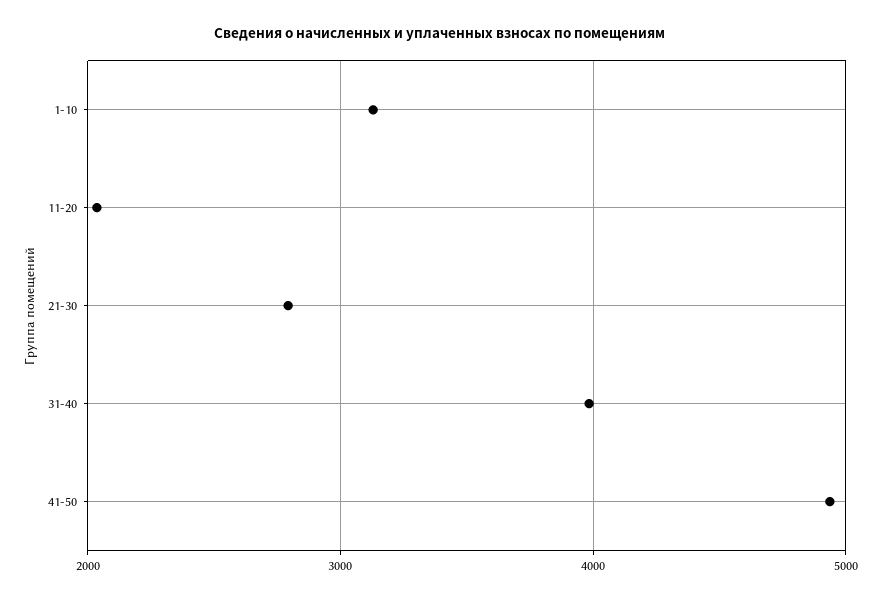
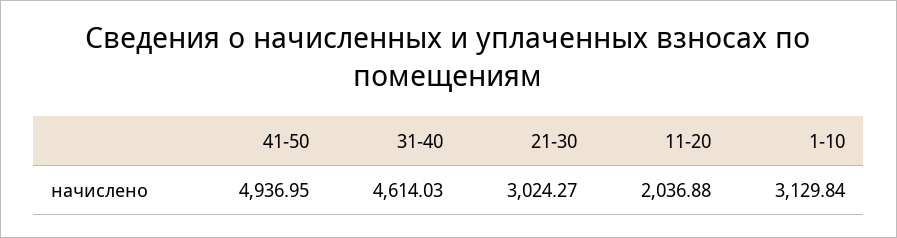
  {
    "1-10": 3129.84,
    "11-20": 2036.88,
-   "21-30": 2800,
+   "21-30": 3024.27,
-   "31-40": 4000,
+   "31-40": 4614.03,
    "41-50": 4936.95
  }

